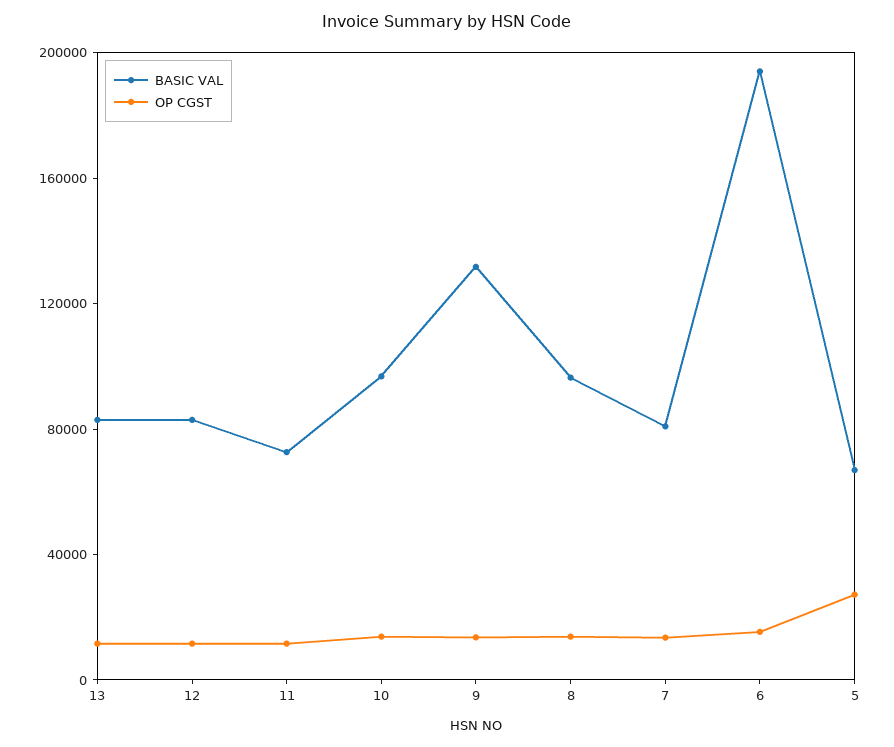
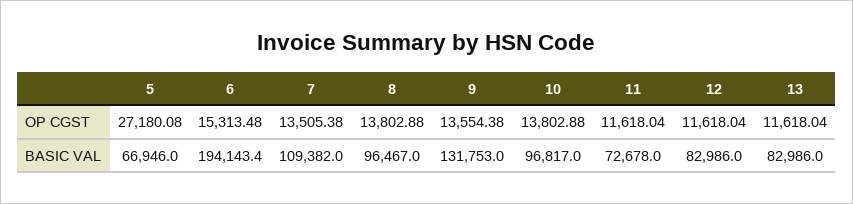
  {
    "BASIC VAL": {
      "13": 82986,
      "12": 82986,
      "11": 72678,
      "10": 96817,
      "9": 131753,
      "8": 96467,
-     "7": 80000,
+     "7": 109382,
      "6": 194143.4,
      "5": 66946
    },
    "OP CGST": {
      "13": 11618.04,
      "12": 11618.04,
      "11": 11618.04,
      "10": 13802.88,
      "9": 13554.38,
      "8": 13802.88,
      "7": 13505.38,
      "6": 15313.48,
      "5": 27180.08
    }
  }

